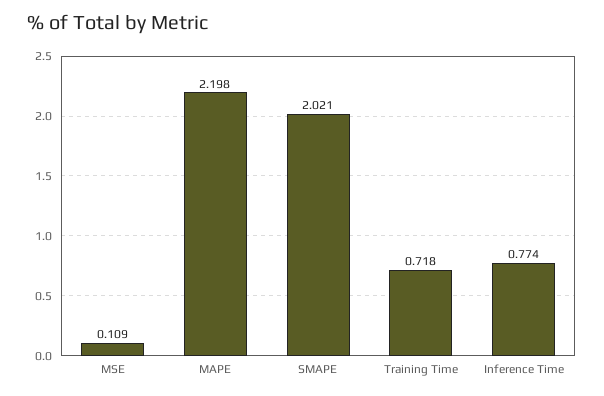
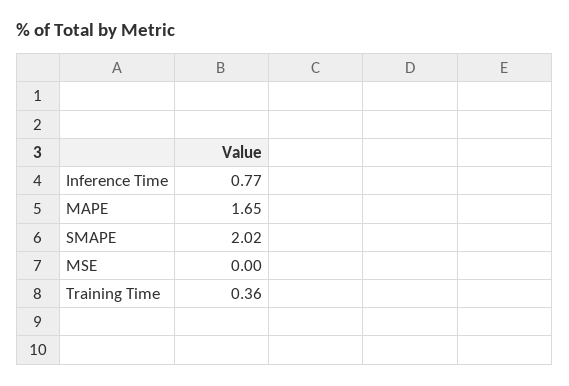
  {
-   "MSE": 0.109,
+   "MSE": 0,
-   "MAPE": 2.198,
+   "MAPE": 1.65,
    "SMAPE": 2.021,
-   "Training Time": 0.718,
+   "Training Time": 0.36,
    "Inference Time": 0.774
  }

